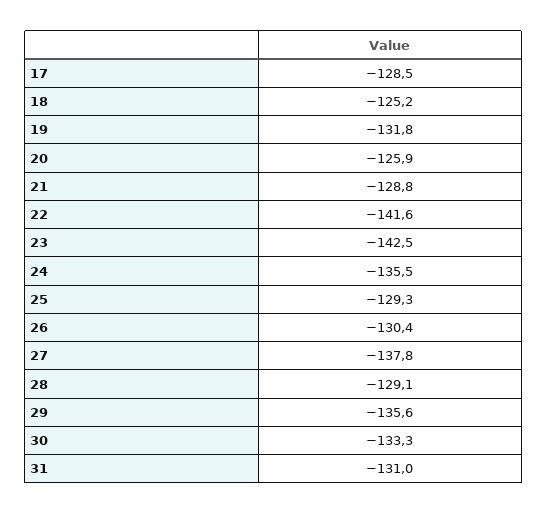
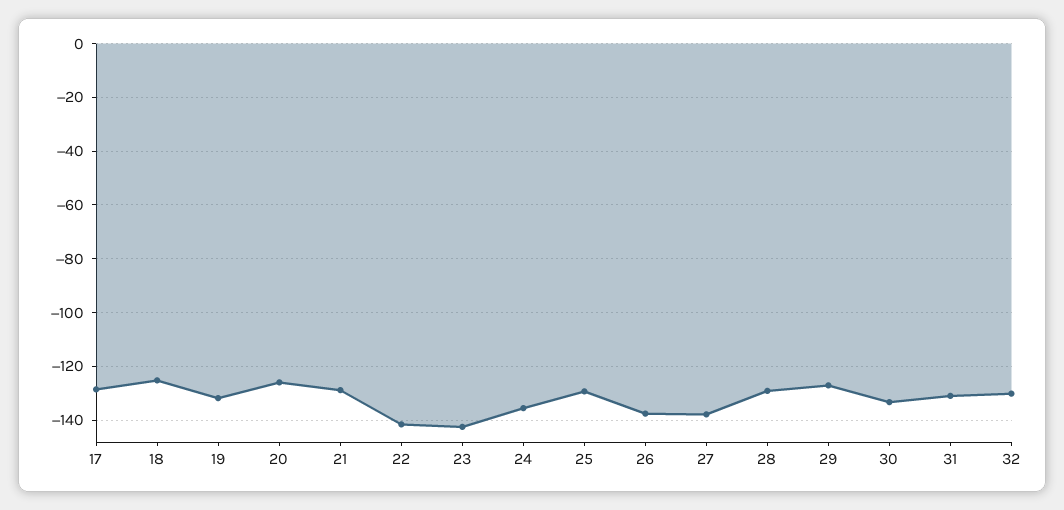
  {
    "17": -128.5,
    "18": -125.2,
    "19": -131.8,
    "20": -125.9,
    "21": -128.8,
    "22": -141.6,
    "23": -142.5,
    "24": -135.5,
    "25": -129.3,
-   "26": -130.4,
+   "26": -137.5,
    "27": -137.8,
    "28": -129.1,
-   "29": -135.6,
+   "29": -127.5,
    "30": -133.3,
-   "31": -131
+   "31": -131,
+   "32": -130
  }

